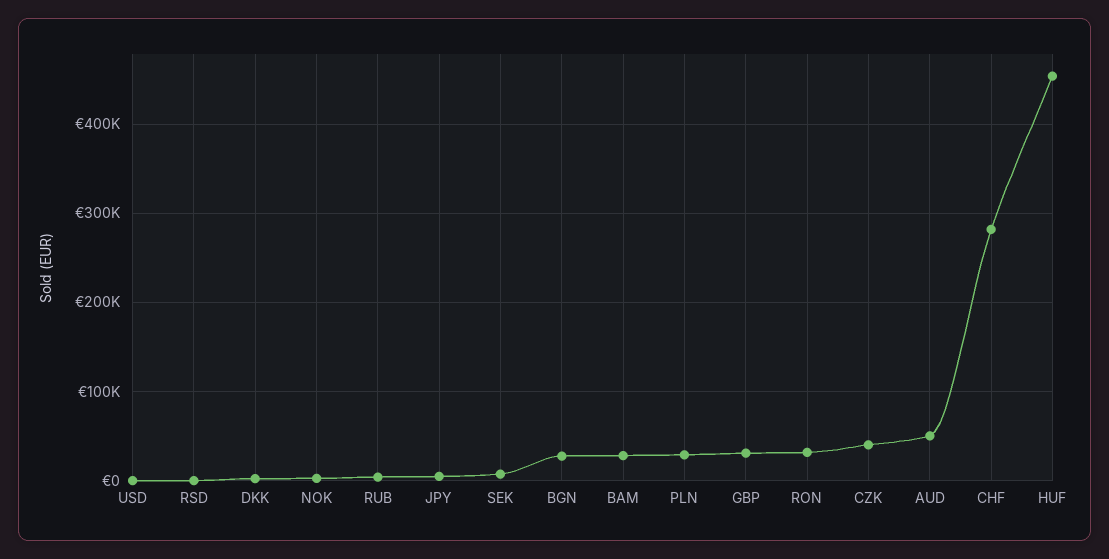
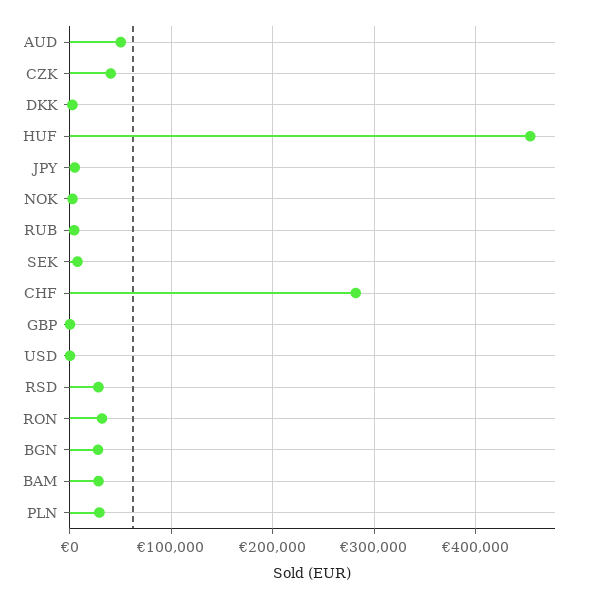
  {
    "USD": 0,
-   "RSD": 0,
+   "RSD": 30000,
    "DKK": 0,
    "NOK": 0,
    "RUB": 0,
    "JPY": 0,
    "SEK": 10000,
    "BGN": 30000,
    "BAM": 30000,
    "PLN": 30000,
-   "GBP": 30000,
+   "GBP": 0,
    "RON": 30000,
    "CZK": 40000,
    "AUD": 50000,
    "CHF": 280000,
    "HUF": 450000
  }

